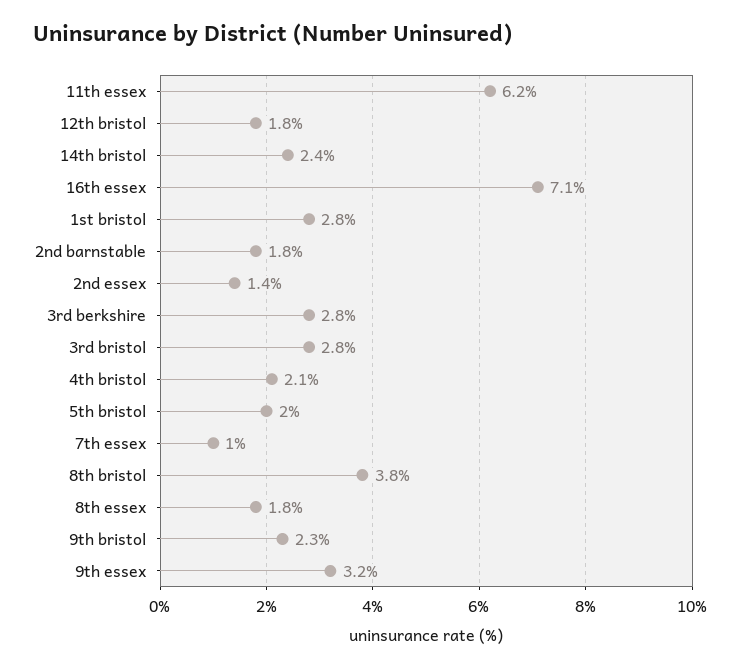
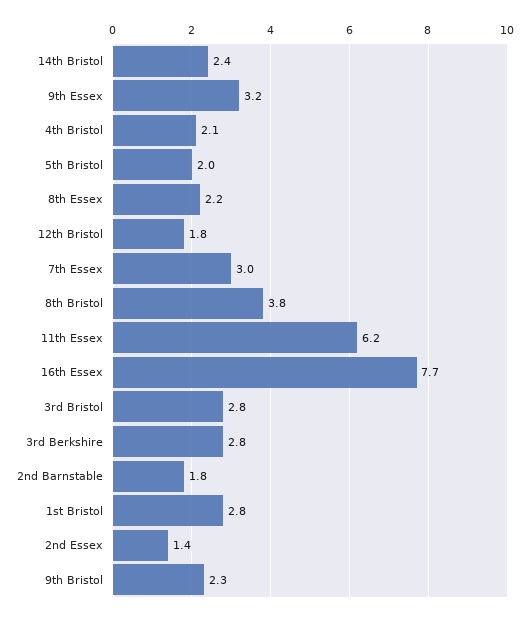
  {
    "11th essex": 6.2,
    "12th bristol": 1.8,
    "14th bristol": 2.4,
-   "16th essex": 7.1,
+   "16th essex": 7.7,
    "1st bristol": 2.8,
    "2nd barnstable": 1.8,
    "2nd essex": 1.4,
    "3rd berkshire": 2.8,
    "3rd bristol": 2.8,
    "4th bristol": 2.1,
    "5th bristol": 2,
-   "7th essex": 1,
+   "7th essex": 3,
    "8th bristol": 3.8,
-   "8th essex": 1.8,
+   "8th essex": 2.2,
    "9th bristol": 2.3,
    "9th essex": 3.2
  }

